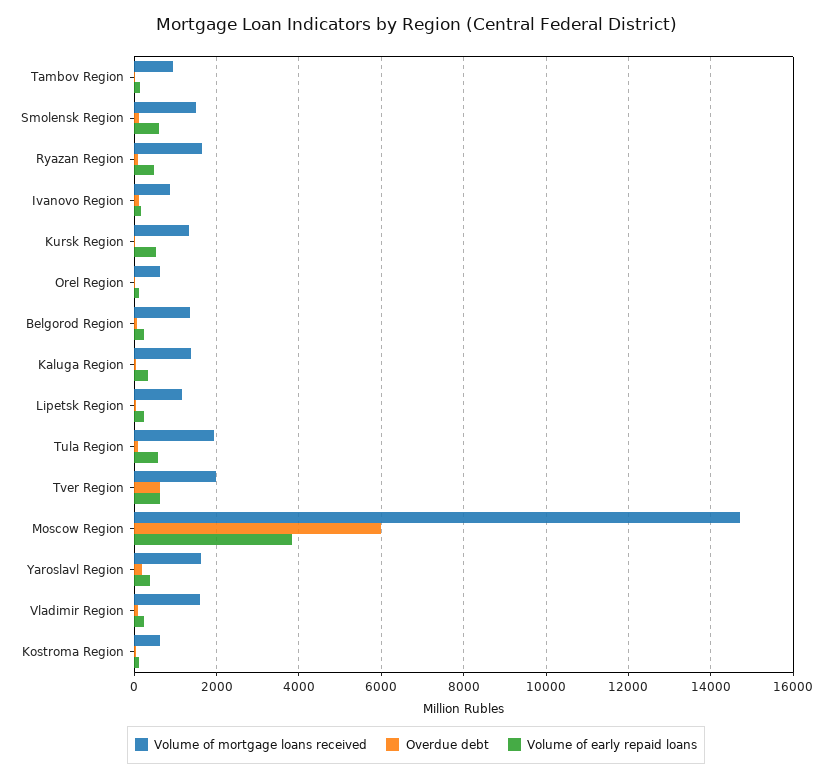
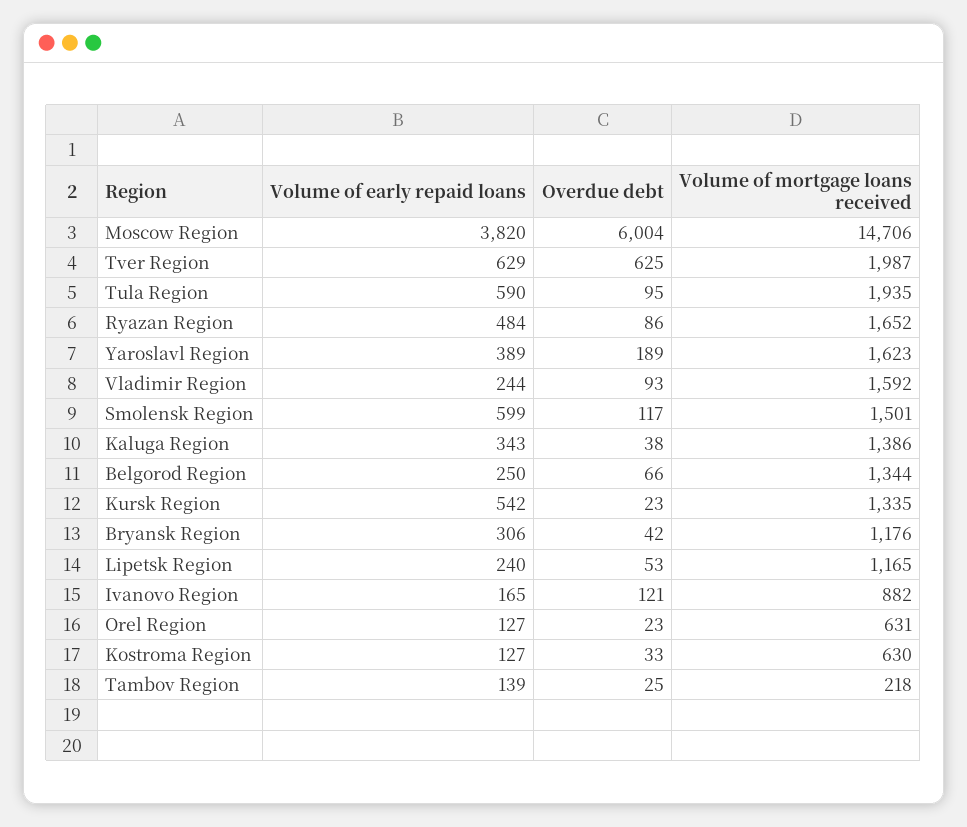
  {
    "Volume of mortgage loans received": {
-     "Tambov Region": 1000,
+     "Tambov Region": 218,
      "Smolensk Region": 1501,
      "Ryazan Region": 1652,
      "Ivanovo Region": 882,
      "Kursk Region": 1335,
      "Orel Region": 631,
      "Belgorod Region": 1344,
      "Kaluga Region": 1386,
      "Lipetsk Region": 1165,
      "Tula Region": 1935,
      "Tver Region": 1987,
      "Moscow Region": 14706,
      "Yaroslavl Region": 1623,
      "Vladimir Region": 1592,
-     "Kostroma Region": 630
+     "Kostroma Region": 630,
+     "Bryansk Region": 1176
    },
    "Overdue debt": {
      "Tambov Region": 25,
      "Smolensk Region": 117,
      "Ryazan Region": 86,
      "Ivanovo Region": 121,
      "Kursk Region": 23,
      "Orel Region": 23,
      "Belgorod Region": 66,
      "Kaluga Region": 38,
      "Lipetsk Region": 53,
      "Tula Region": 95,
      "Tver Region": 625,
      "Moscow Region": 6004,
      "Yaroslavl Region": 189,
      "Vladimir Region": 93,
-     "Kostroma Region": 33
+     "Kostroma Region": 33,
+     "Bryansk Region": 42
    },
    "Volume of early repaid loans": {
      "Tambov Region": 139,
      "Smolensk Region": 599,
      "Ryazan Region": 484,
      "Ivanovo Region": 165,
      "Kursk Region": 542,
      "Orel Region": 127,
      "Belgorod Region": 250,
      "Kaluga Region": 343,
      "Lipetsk Region": 240,
      "Tula Region": 590,
      "Tver Region": 629,
      "Moscow Region": 3820,
      "Yaroslavl Region": 389,
      "Vladimir Region": 244,
-     "Kostroma Region": 127
+     "Kostroma Region": 127,
+     "Bryansk Region": 306
    }
  }

